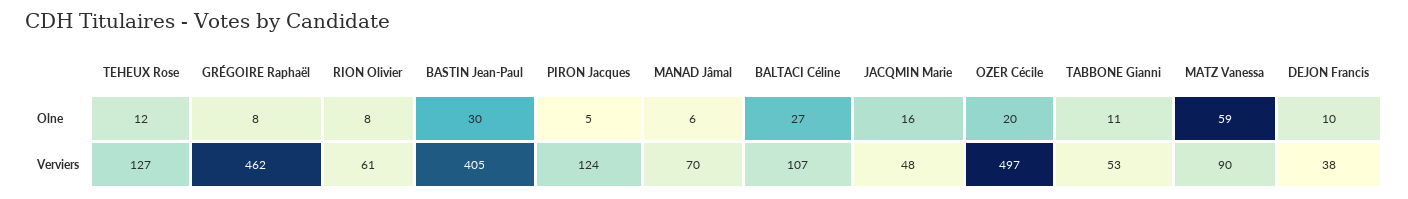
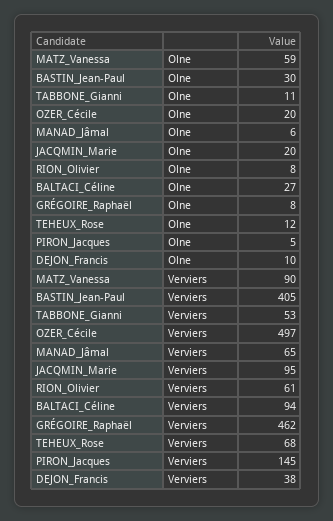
  {
    "TEHEUX Rose": {
      "Olne": 12,
-     "Verviers": 127
+     "Verviers": 68
    },
    "GRÉGOIRE Raphaël": {
      "Olne": 8,
      "Verviers": 462
    },
    "RION Olivier": {
      "Olne": 8,
      "Verviers": 61
    },
    "BASTIN Jean-Paul": {
      "Olne": 30,
      "Verviers": 405
    },
    "PIRON Jacques": {
      "Olne": 5,
-     "Verviers": 124
+     "Verviers": 145
    },
    "MANAD Jâmal": {
      "Olne": 6,
-     "Verviers": 70
+     "Verviers": 65
    },
    "BALTACI Céline": {
      "Olne": 27,
-     "Verviers": 107
+     "Verviers": 94
    },
    "JACQMIN Marie": {
-     "Olne": 16,
+     "Olne": 20,
-     "Verviers": 48
+     "Verviers": 95
    },
    "OZER Cécile": {
      "Olne": 20,
      "Verviers": 497
    },
    "TABBONE Gianni": {
      "Olne": 11,
      "Verviers": 53
    },
    "MATZ Vanessa": {
      "Olne": 59,
      "Verviers": 90
    },
    "DEJON Francis": {
      "Olne": 10,
      "Verviers": 38
    }
  }

